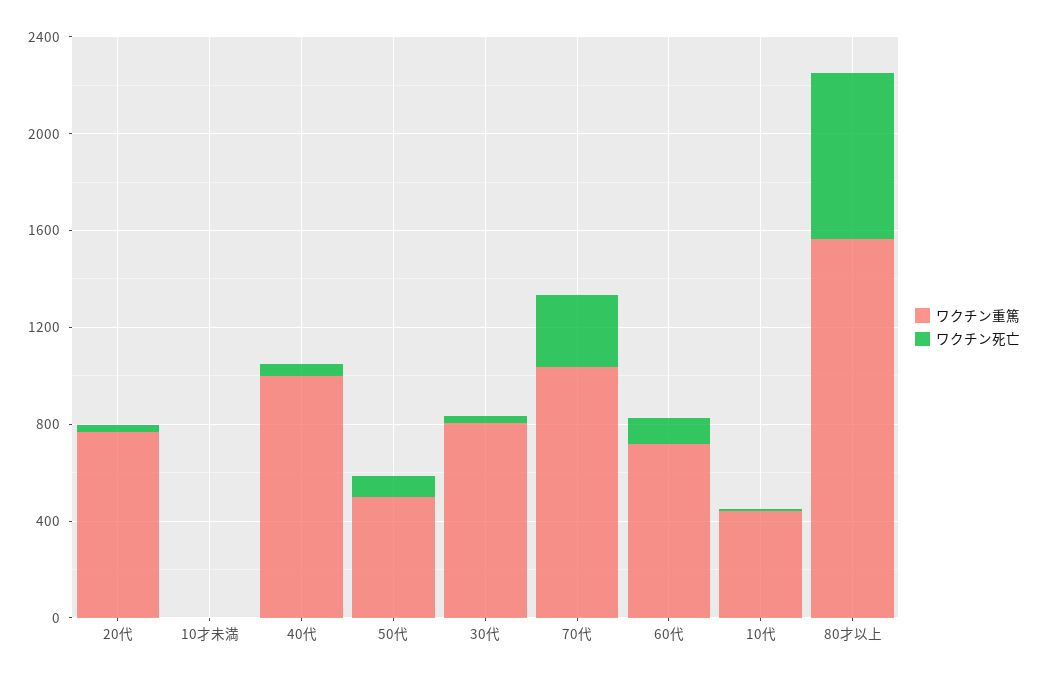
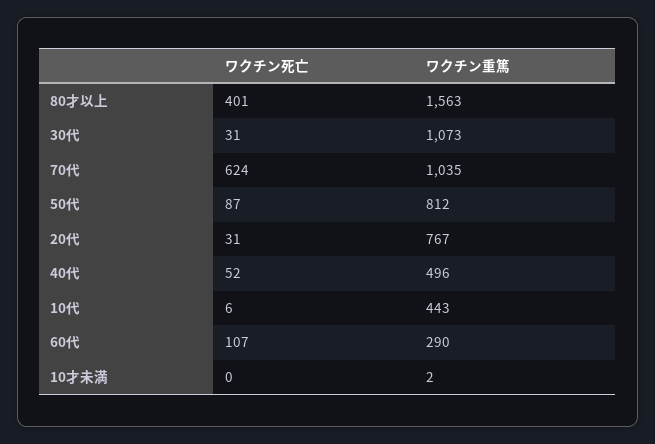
  {
    "ワクチン重篤": {
      "20代": 767,
      "10才未満": 2,
-     "40代": 1000,
+     "40代": 496,
-     "50代": 500,
+     "50代": 812,
-     "30代": 800,
+     "30代": 1073,
      "70代": 1035,
-     "60代": 700,
+     "60代": 290,
      "10代": 443,
      "80才以上": 1563
    },
    "ワクチン死亡": {
      "20代": 31,
      "10才未満": 0,
      "40代": 52,
      "50代": 87,
      "30代": 31,
-     "70代": 300,
+     "70代": 624,
      "60代": 107,
      "10代": 6,
-     "80才以上": 700
+     "80才以上": 401
    }
  }

